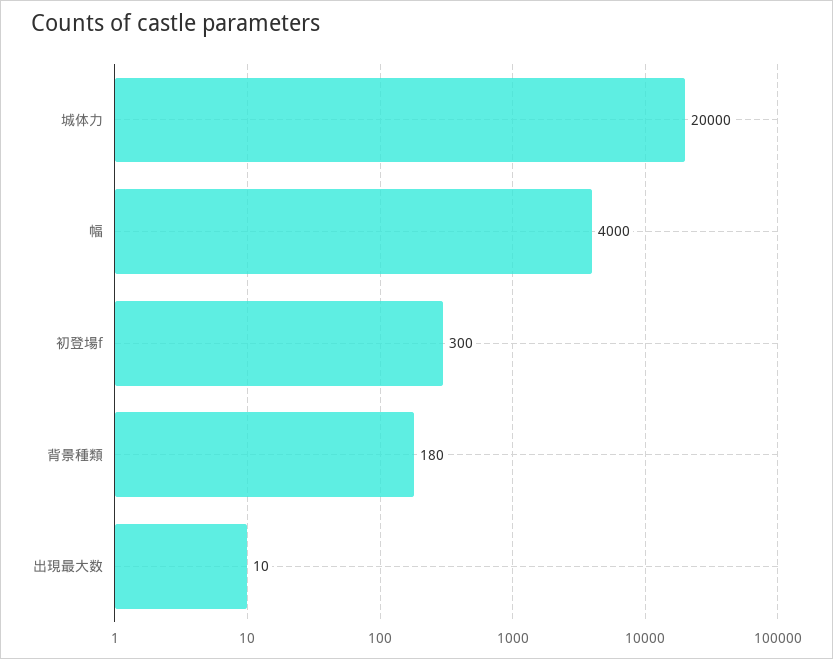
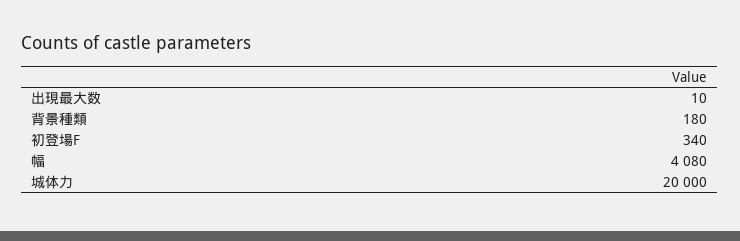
  {
    "城体力": 20000,
-   "幅": 4000,
+   "幅": 4080,
-   "初登場f": 300,
+   "初登場f": 340,
    "背景種類": 180,
    "出現最大数": 10
  }

